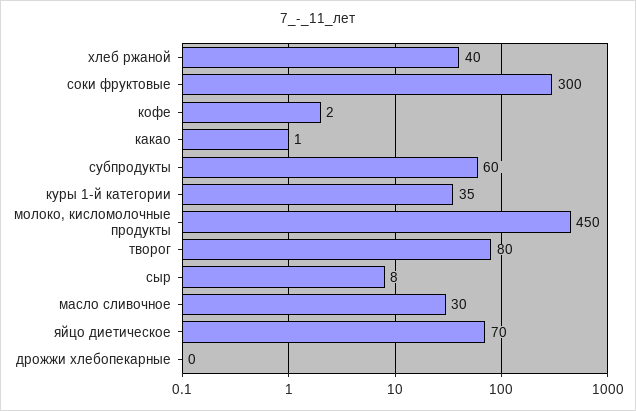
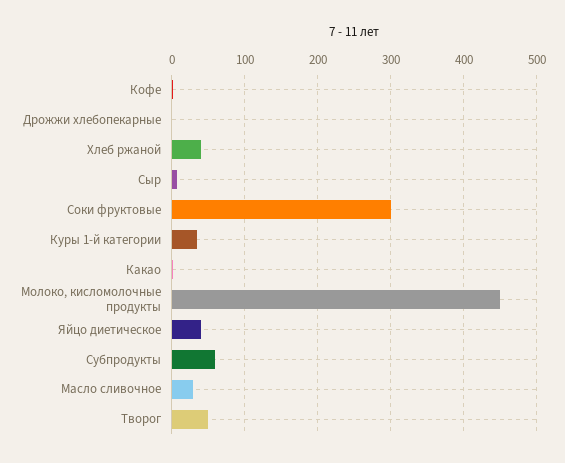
  {
    "хлеб ржаной": 40,
    "соки фруктовые": 300,
    "кофе": 2,
    "какао": 1,
    "субпродукты": 60,
    "куры 1-й категории": 35,
    "молоко, кисломолочные продукты": 450,
-   "творог": 80,
+   "творог": 50,
    "сыр": 8,
    "масло сливочное": 30,
-   "яйцо диетическое": 70,
+   "яйцо диетическое": 40,
    "дрожжи хлебопекарные": 0
  }

